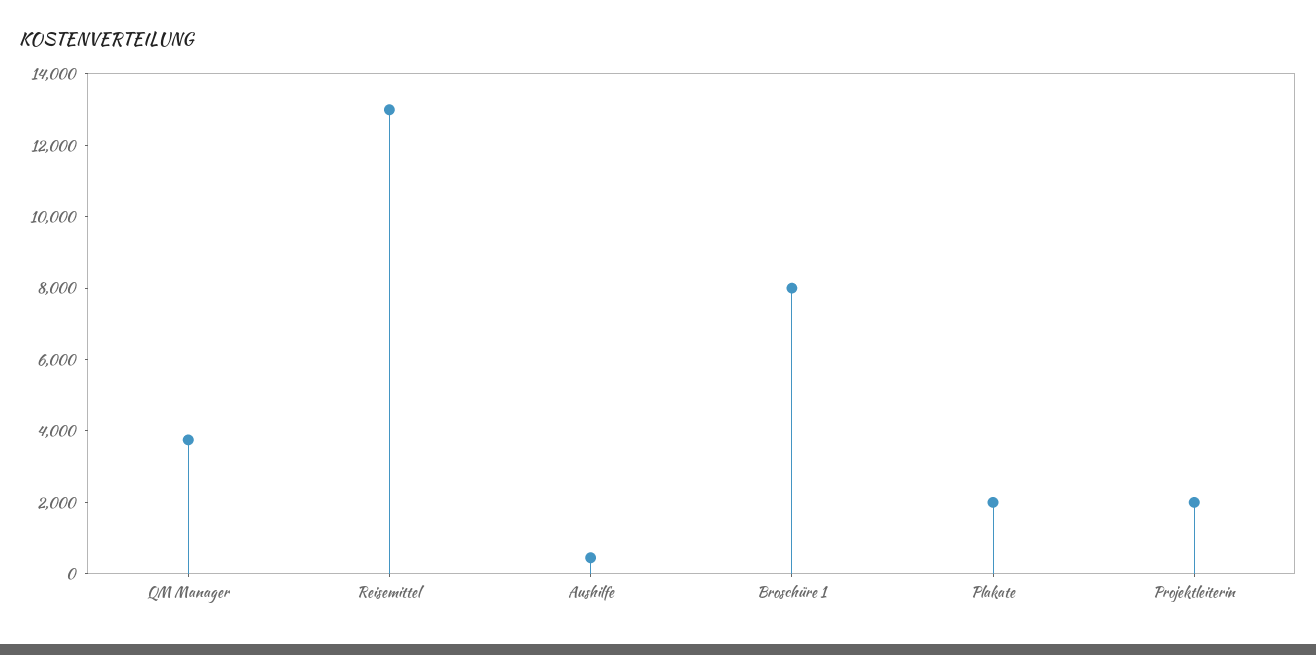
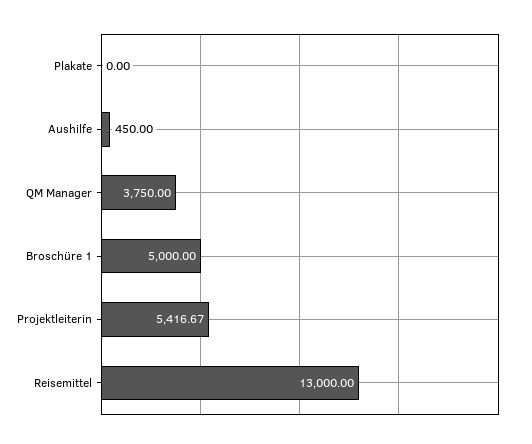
  {
    "QM Manager": 3750,
    "Reisemittel": 13000,
    "Aushilfe": 450,
-   "Broschüre 1": 8000,
+   "Broschüre 1": 5000,
-   "Plakate": 2000,
+   "Plakate": 0,
-   "Projektleiterin": 2000
+   "Projektleiterin": 5416.67
  }

